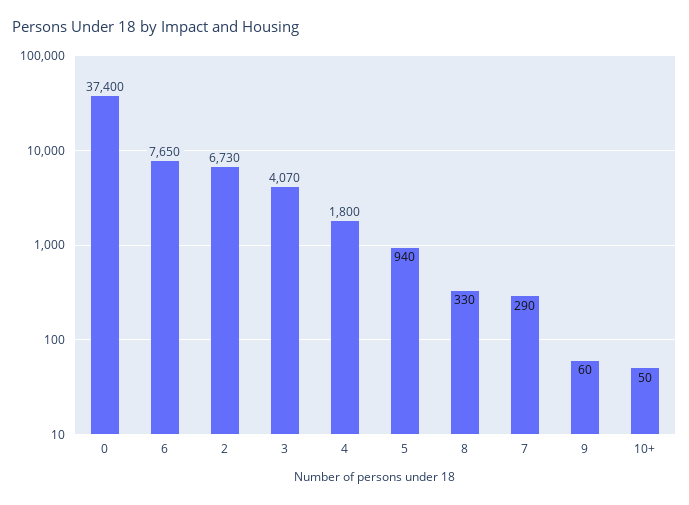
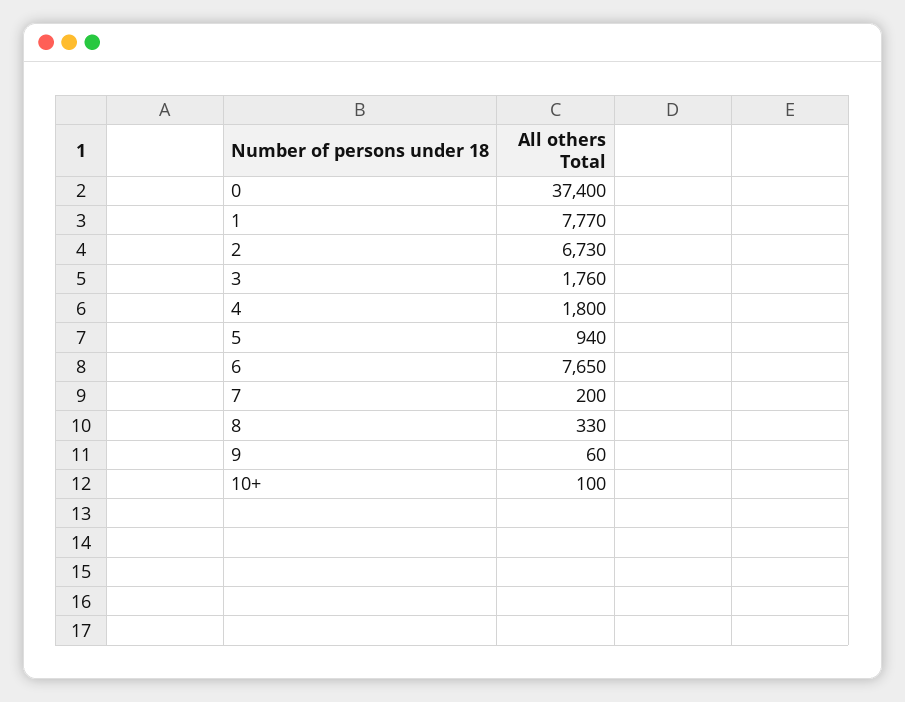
  {
    "0": 37400,
    "6": 7650,
    "2": 6730,
-   "3": 4070,
+   "3": 1760,
    "4": 1800,
    "5": 940,
    "8": 330,
-   "7": 290,
+   "7": 200,
    "9": 60,
-   "10+": 50
+   "10+": 100,
+   "1": 7770
  }

